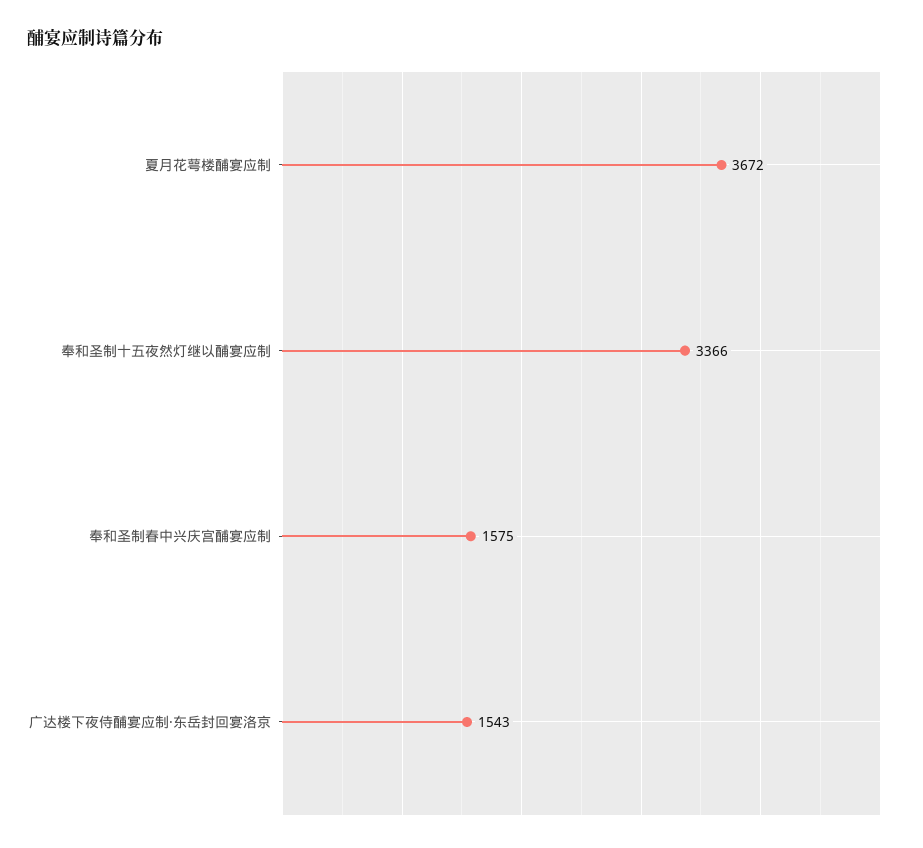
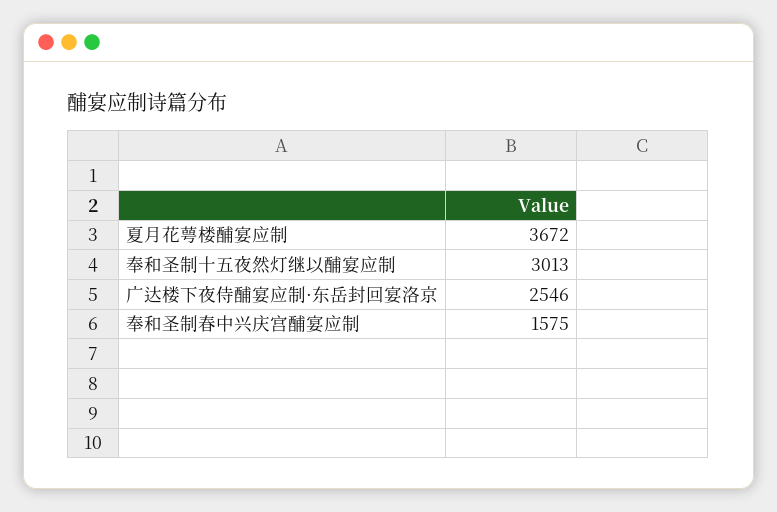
  {
    "夏月花萼楼酺宴应制": 3672,
-   "奉和圣制十五夜然灯继以酺宴应制": 3366,
+   "奉和圣制十五夜然灯继以酺宴应制": 3013,
    "奉和圣制春中兴庆宫酺宴应制": 1575,
-   "广达楼下夜侍酺宴应制·东岳封回宴洛京": 1543
+   "广达楼下夜侍酺宴应制·东岳封回宴洛京": 2546
  }

